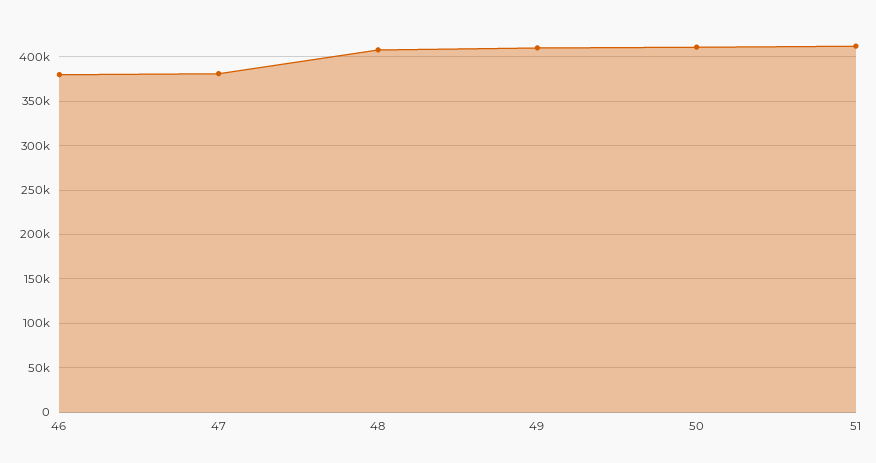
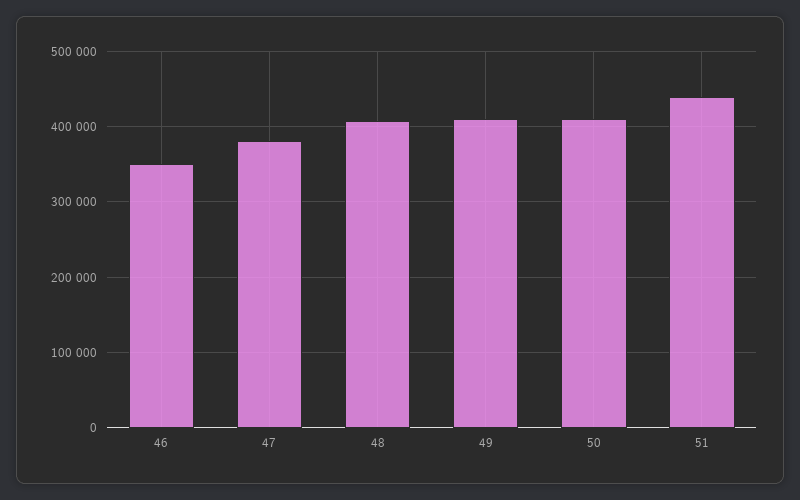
  {
-   "46": 380000,
+   "46": 350000,
    "47": 380000,
    "48": 410000,
    "49": 410000,
    "50": 410000,
-   "51": 410000
+   "51": 440000
  }

